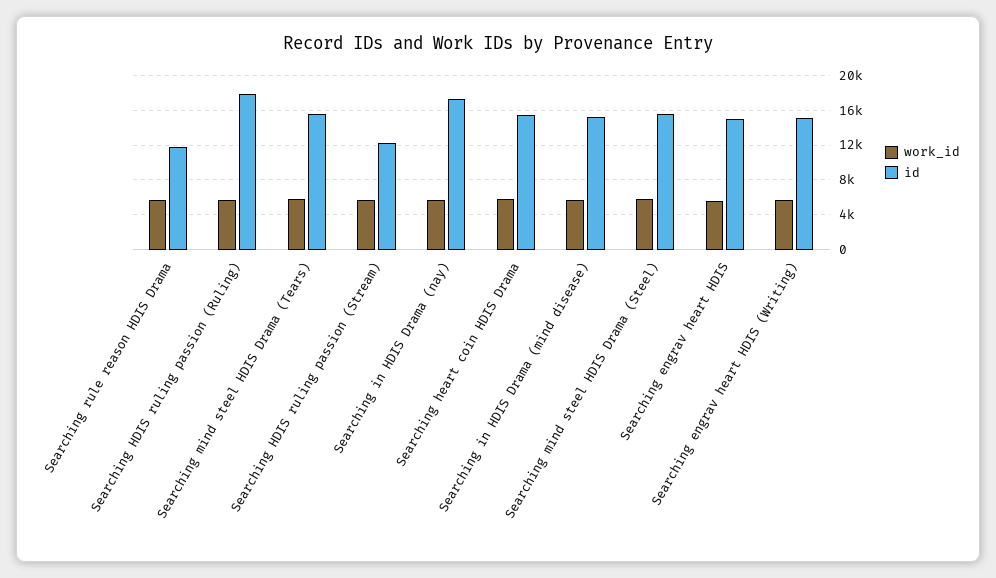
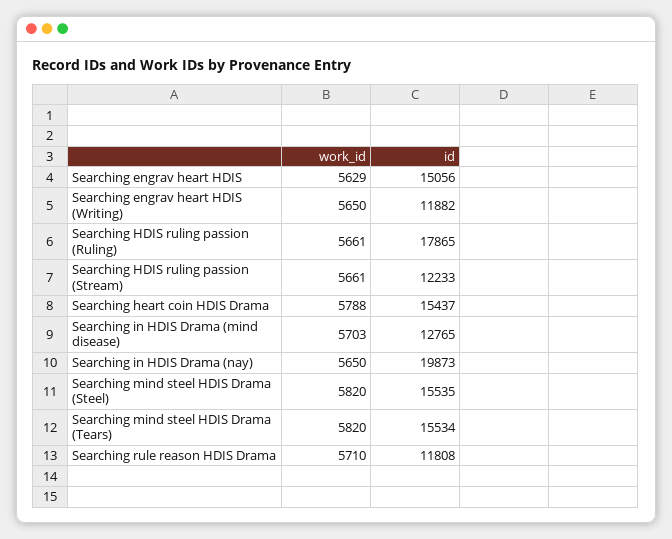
  {
    "work_id": {
      "Searching rule reason HDIS Drama": 5710,
      "Searching HDIS ruling passion (Ruling)": 5661,
      "Searching mind steel HDIS Drama (Tears)": 5820,
      "Searching HDIS ruling passion (Stream)": 5661,
      "Searching in HDIS Drama (nay)": 5650,
      "Searching heart coin HDIS Drama": 5788,
      "Searching in HDIS Drama (mind disease)": 5703,
      "Searching mind steel HDIS Drama (Steel)": 5820,
      "Searching engrav heart HDIS": 5629,
      "Searching engrav heart HDIS (Writing)": 5650
    },
    "id": {
      "Searching rule reason HDIS Drama": 11808,
      "Searching HDIS ruling passion (Ruling)": 17865,
      "Searching mind steel HDIS Drama (Tears)": 15534,
      "Searching HDIS ruling passion (Stream)": 12233,
-     "Searching in HDIS Drama (nay)": 17000,
+     "Searching in HDIS Drama (nay)": 19873,
      "Searching heart coin HDIS Drama": 15437,
-     "Searching in HDIS Drama (mind disease)": 15000,
+     "Searching in HDIS Drama (mind disease)": 12765,
      "Searching mind steel HDIS Drama (Steel)": 15535,
      "Searching engrav heart HDIS": 15056,
-     "Searching engrav heart HDIS (Writing)": 15000
+     "Searching engrav heart HDIS (Writing)": 11882
    }
  }

